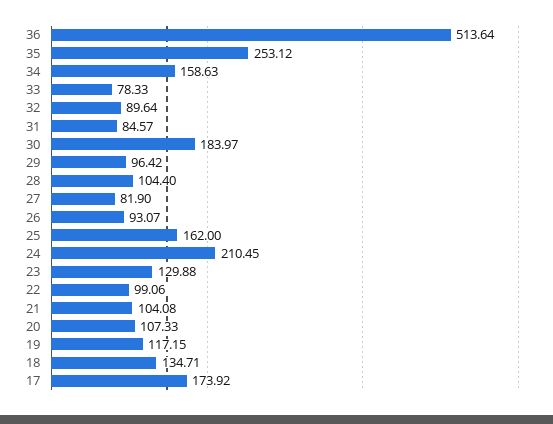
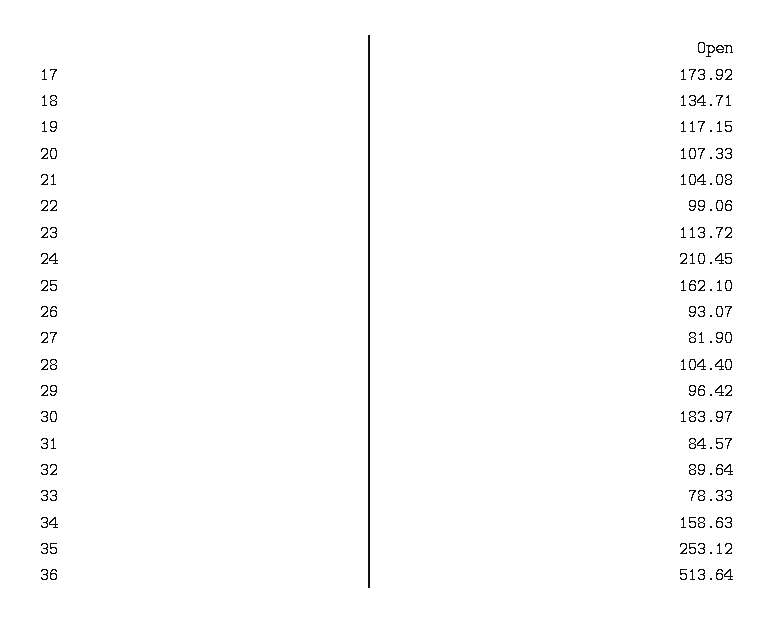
  {
    "36": 513.64,
    "35": 253.12,
    "34": 158.63,
    "33": 78.33,
    "32": 89.64,
    "31": 84.57,
    "30": 183.97,
    "29": 96.42,
    "28": 104.4,
    "27": 81.9,
    "26": 93.07,
-   "25": 162,
+   "25": 162.1,
    "24": 210.45,
-   "23": 129.88,
+   "23": 113.72,
    "22": 99.06,
    "21": 104.08,
    "20": 107.33,
    "19": 117.15,
    "18": 134.71,
    "17": 173.92
  }

